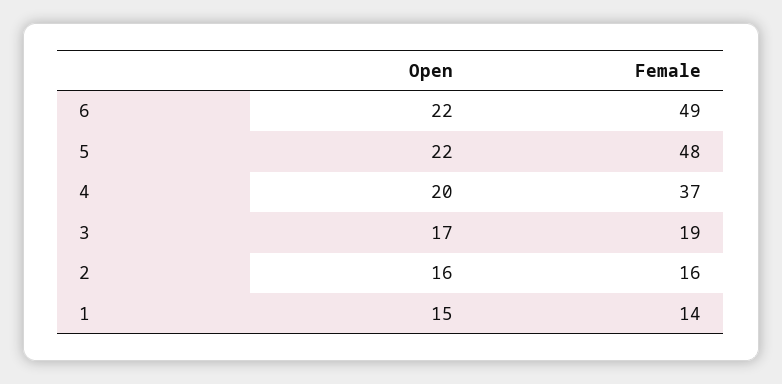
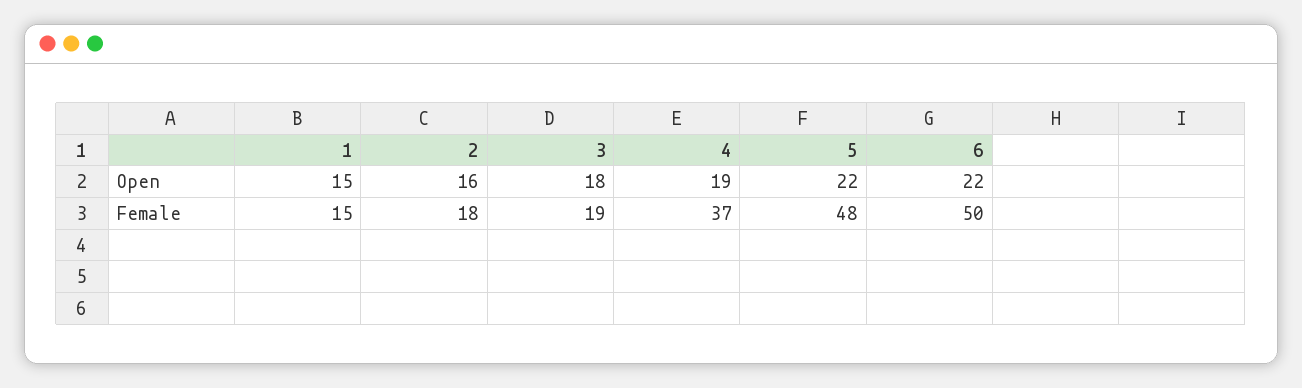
  {
    "Open": {
      "6": 22,
      "5": 22,
-     "4": 20,
+     "4": 19,
-     "3": 17,
+     "3": 18,
      "2": 16,
      "1": 15
    },
    "Female": {
-     "6": 49,
+     "6": 50,
      "5": 48,
      "4": 37,
      "3": 19,
-     "2": 16,
+     "2": 18,
-     "1": 14
+     "1": 15
    }
  }

